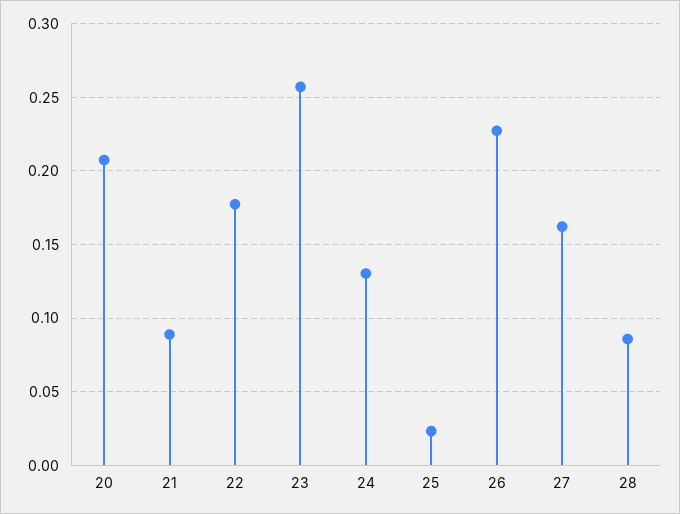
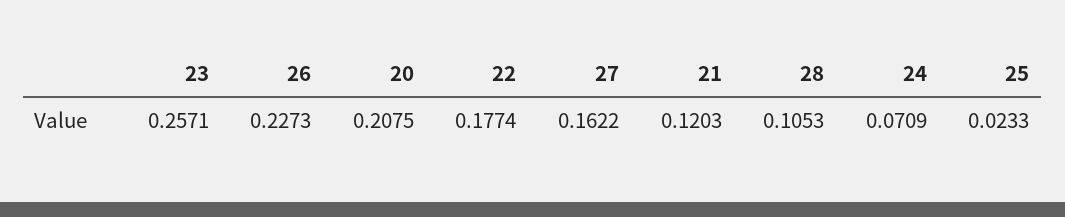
  {
    "20": 0.2075,
-   "21": 0.09,
+   "21": 0.1203,
    "22": 0.1774,
    "23": 0.2571,
-   "24": 0.13,
+   "24": 0.0709,
    "25": 0.0233,
    "26": 0.2273,
    "27": 0.1622,
-   "28": 0.085
+   "28": 0.1053
  }

